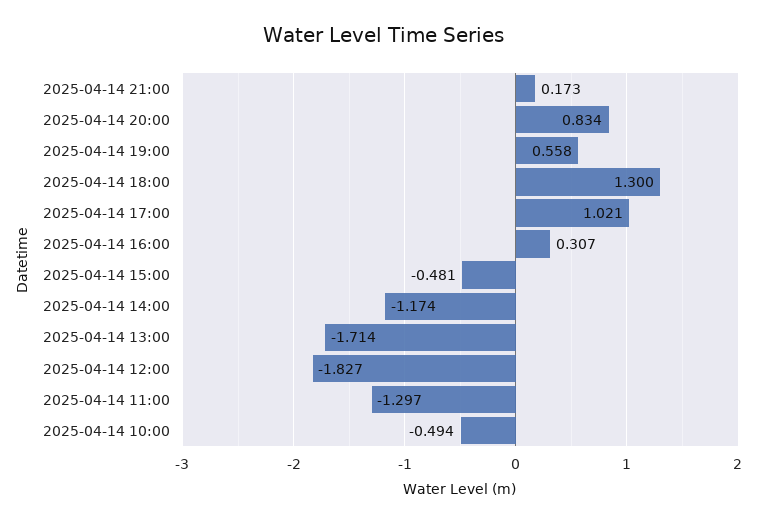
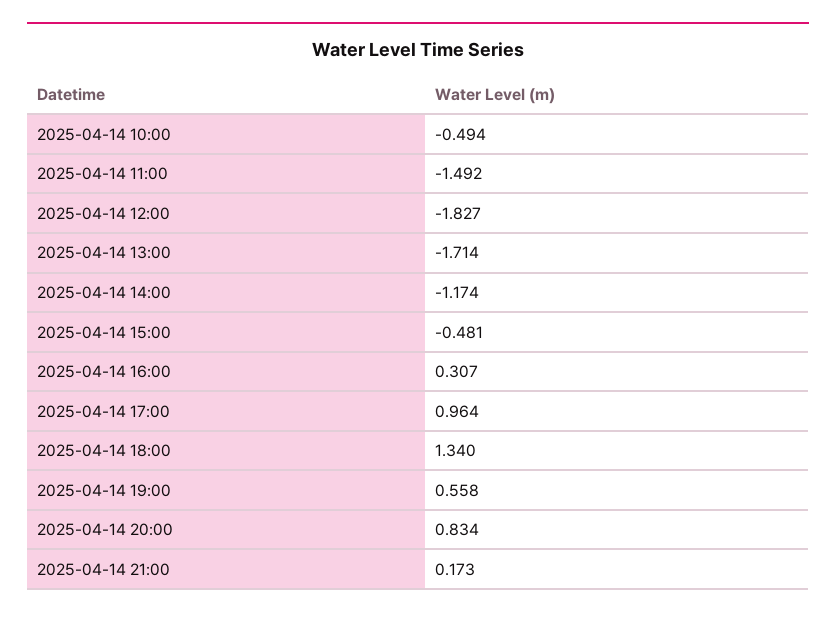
  {
    "2025-04-14 21:00": 0.173,
    "2025-04-14 20:00": 0.834,
    "2025-04-14 19:00": 0.558,
-   "2025-04-14 18:00": 1.3,
+   "2025-04-14 18:00": 1.34,
-   "2025-04-14 17:00": 1.021,
+   "2025-04-14 17:00": 0.964,
    "2025-04-14 16:00": 0.307,
    "2025-04-14 15:00": -0.481,
    "2025-04-14 14:00": -1.174,
    "2025-04-14 13:00": -1.714,
    "2025-04-14 12:00": -1.827,
-   "2025-04-14 11:00": -1.297,
+   "2025-04-14 11:00": -1.492,
    "2025-04-14 10:00": -0.494
  }

